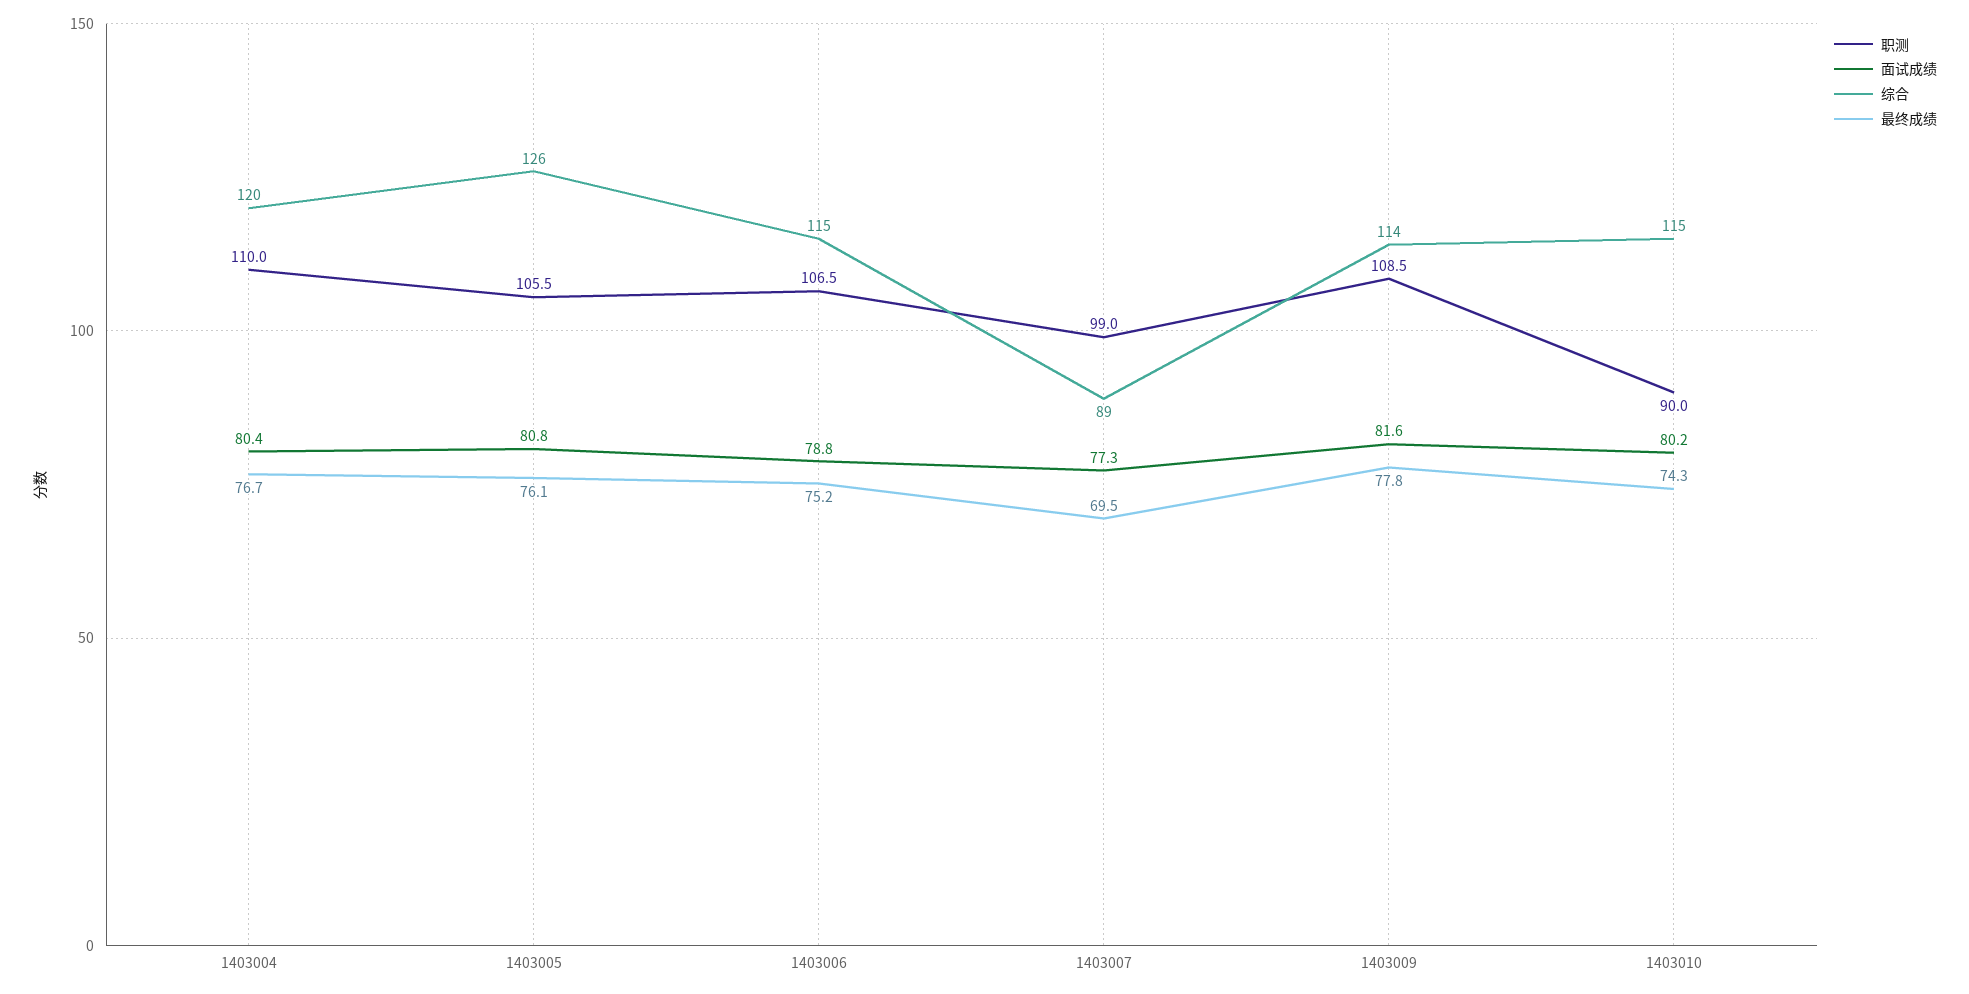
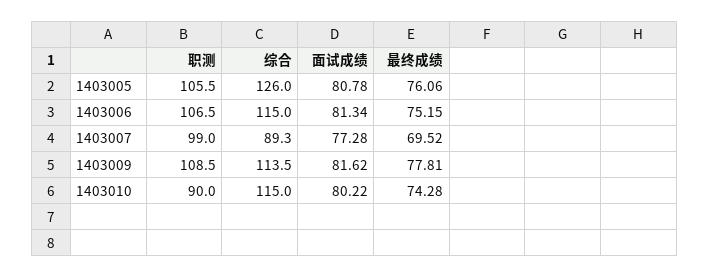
  {
    "职测": {
-     "1403004": 110,
      "1403005": 105.5,
      "1403006": 106.5,
      "1403007": 99,
      "1403009": 108.5,
      "1403010": 90
    },
    "面试成绩": {
-     "1403004": 80.4,
      "1403005": 80.78,
-     "1403006": 78.8,
+     "1403006": 81.34,
      "1403007": 77.28,
      "1403009": 81.62,
      "1403010": 80.22
    },
    "综合": {
-     "1403004": 120,
      "1403005": 126,
      "1403006": 115,
      "1403007": 89.3,
      "1403009": 113.5,
      "1403010": 115
    },
    "最终成绩": {
-     "1403004": 76.7,
      "1403005": 76.06,
      "1403006": 75.15,
      "1403007": 69.52,
      "1403009": 77.81,
      "1403010": 74.28
    }
  }

